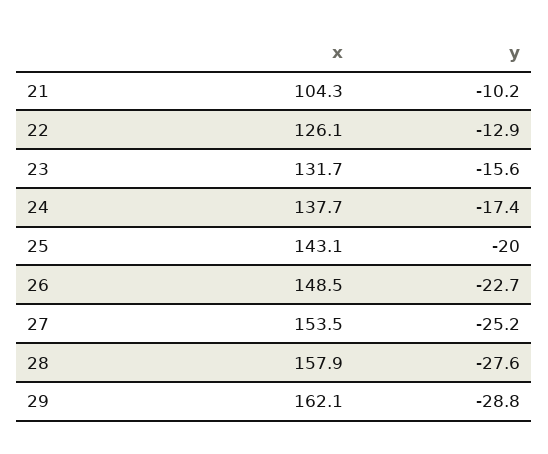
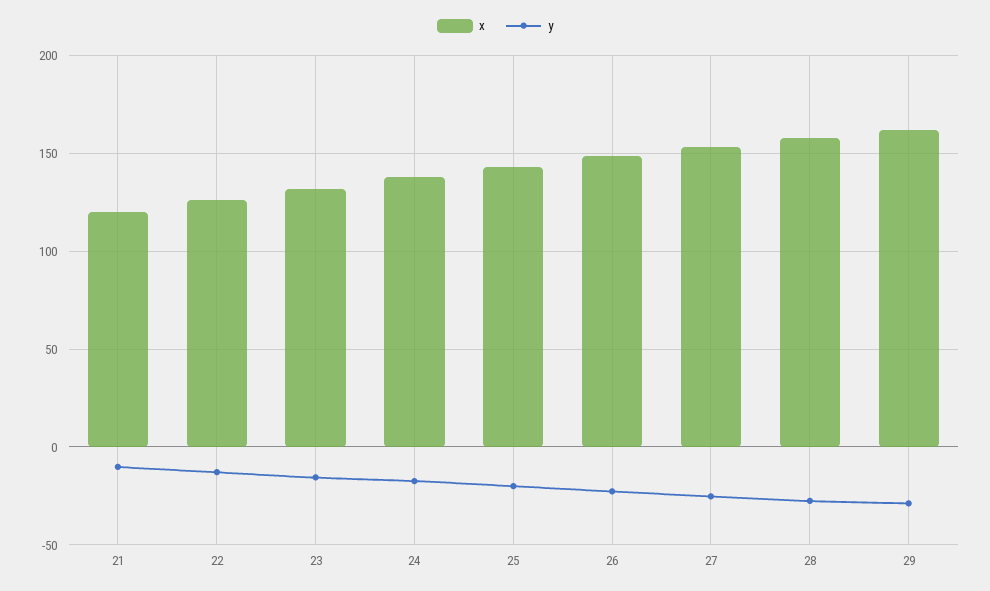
  {
    "x": {
-     "21": 104.3,
+     "21": 120,
      "22": 126.1,
      "23": 131.7,
      "24": 137.7,
      "25": 143.1,
      "26": 148.5,
      "27": 153.5,
      "28": 157.9,
      "29": 162.1
    },
    "y": {
      "21": -10.2,
      "22": -12.9,
      "23": -15.6,
      "24": -17.4,
      "25": -20,
      "26": -22.7,
      "27": -25.2,
      "28": -27.6,
      "29": -28.8
    }
  }

